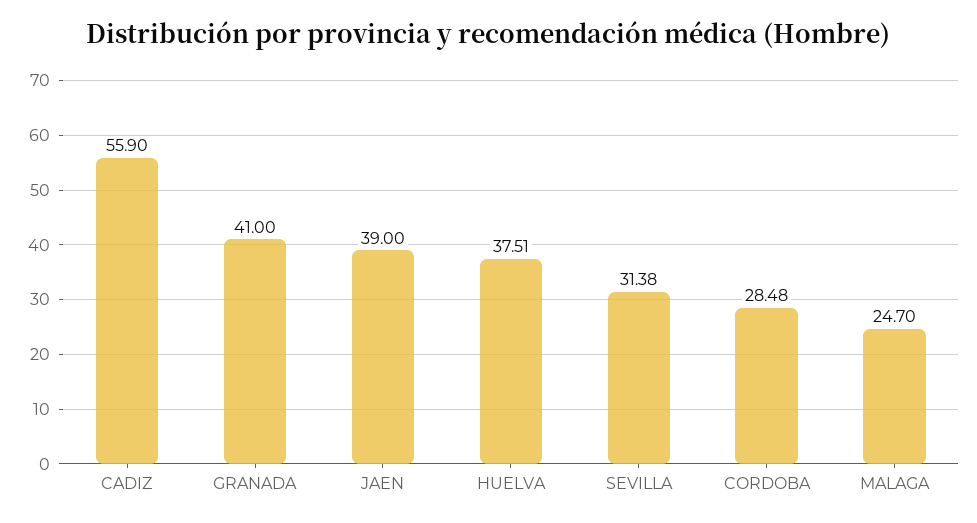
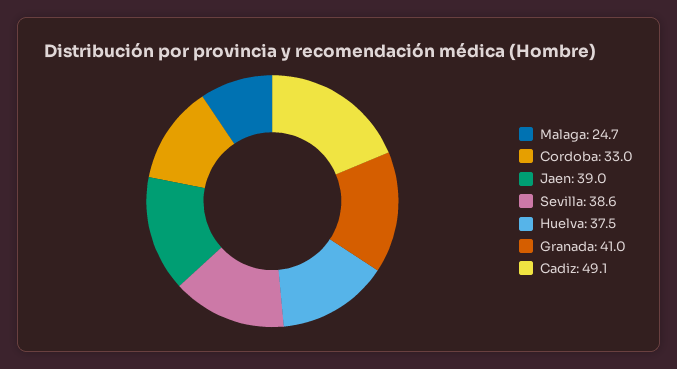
  {
-   "CADIZ": 55.9,
+   "CADIZ": 49.1,
    "GRANADA": 41,
    "JAEN": 39,
    "HUELVA": 37.51,
-   "SEVILLA": 31.38,
+   "SEVILLA": 38.6,
-   "CORDOBA": 28.48,
+   "CORDOBA": 33,
    "MALAGA": 24.7
  }

